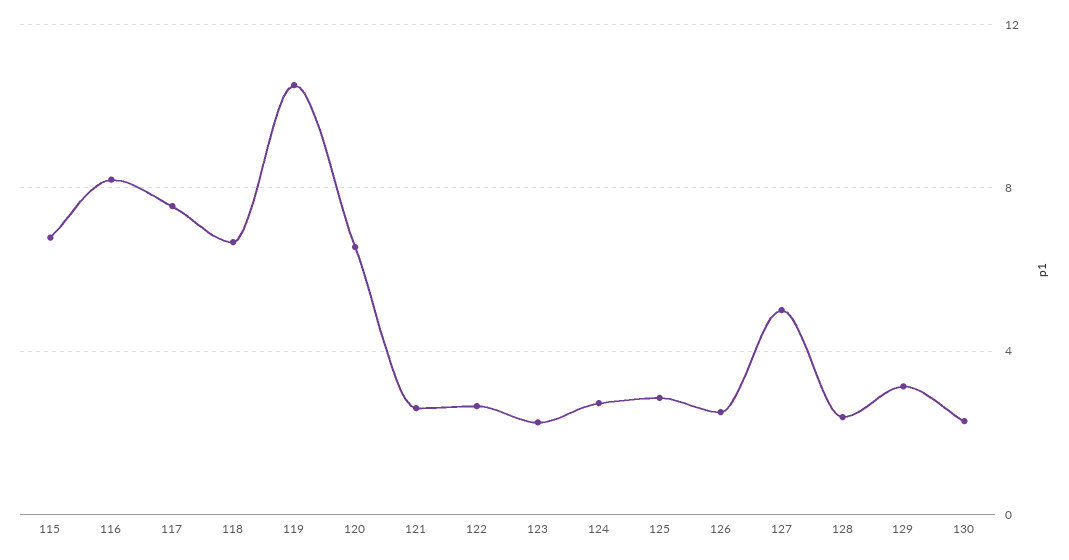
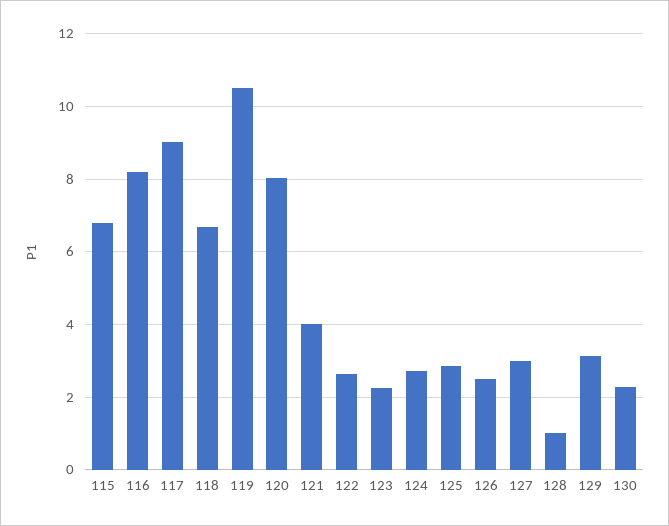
  {
    "115": 6.8,
    "116": 8.2,
-   "117": 7.5,
+   "117": 9,
    "118": 6.6,
    "119": 10.6,
-   "120": 6.5,
+   "120": 8,
-   "121": 2.5,
+   "121": 4,
    "122": 2.6,
    "123": 2.2,
    "124": 2.8,
    "125": 2.8,
    "126": 2.6,
-   "127": 5,
+   "127": 3,
-   "128": 2.5,
+   "128": 1,
    "129": 3.2,
    "130": 2.2
  }

